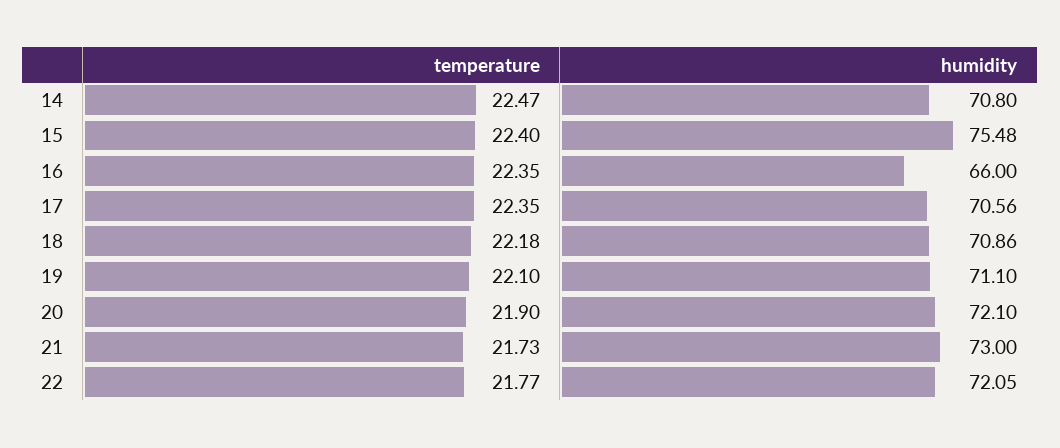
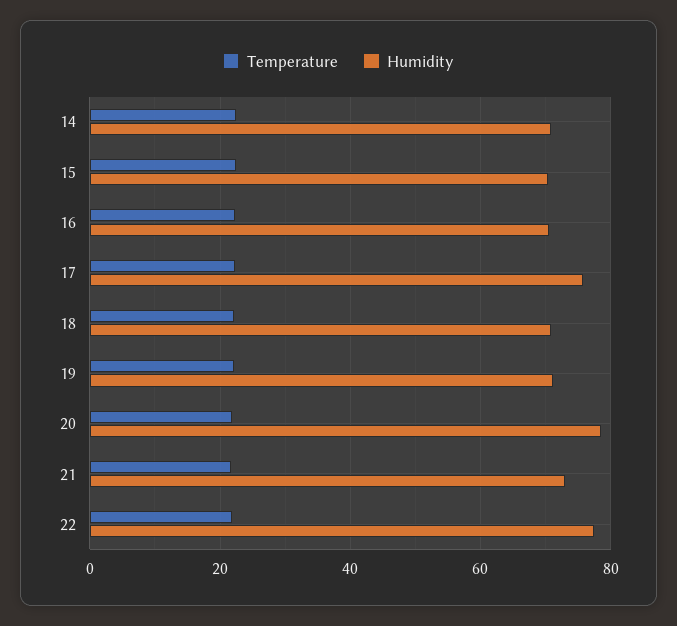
  {
    "temperature": {
      "14": 22.47,
      "15": 22.4,
      "16": 22.35,
      "17": 22.35,
      "18": 22.18,
      "19": 22.1,
      "20": 21.9,
      "21": 21.73,
      "22": 21.77
    },
    "humidity": {
      "14": 70.8,
-     "15": 75.48,
+     "15": 70,
-     "16": 66,
+     "16": 70,
-     "17": 70.56,
+     "17": 76,
      "18": 70.86,
      "19": 71.1,
-     "20": 72.1,
+     "20": 78,
      "21": 73,
-     "22": 72.05
+     "22": 78
    }
  }

